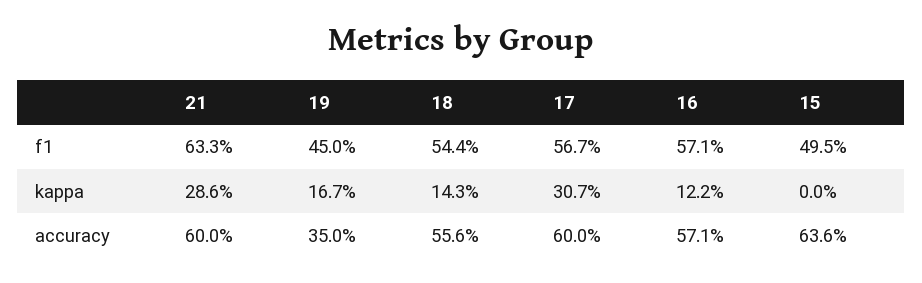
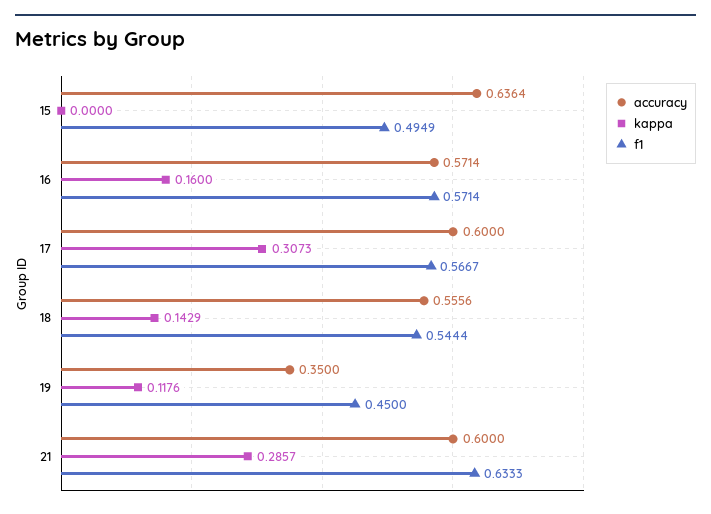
  {
    "f1": {
      "21": 0.6333,
      "19": 0.45,
      "18": 0.5444,
      "17": 0.5667,
      "16": 0.5714,
      "15": 0.4949
    },
    "kappa": {
      "21": 0.2857,
-     "19": 0.167,
+     "19": 0.1176,
      "18": 0.1429,
      "17": 0.3073,
-     "16": 0.122,
+     "16": 0.16,
      "15": 0
    },
    "accuracy": {
      "21": 0.6,
      "19": 0.35,
      "18": 0.5556,
      "17": 0.6,
      "16": 0.5714,
      "15": 0.6364
    }
  }

